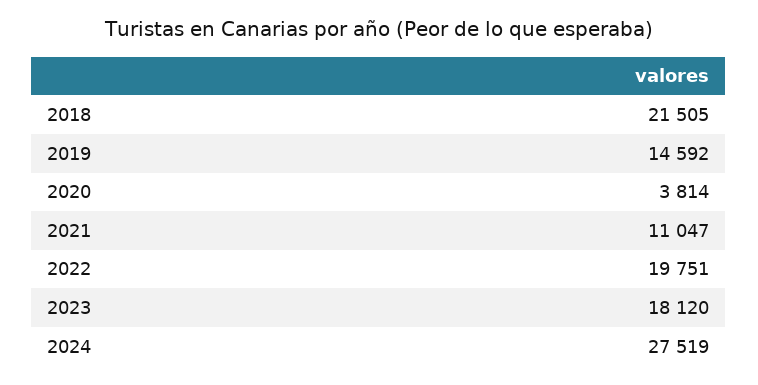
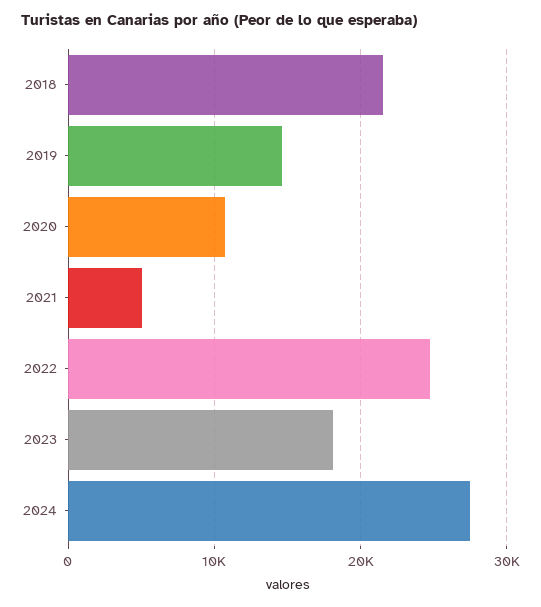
  {
    "2018": 21505,
    "2019": 14592,
-   "2020": 3814,
+   "2020": 11000,
-   "2021": 11047,
+   "2021": 5000,
-   "2022": 19751,
+   "2022": 25000,
    "2023": 18120,
    "2024": 27519
  }

